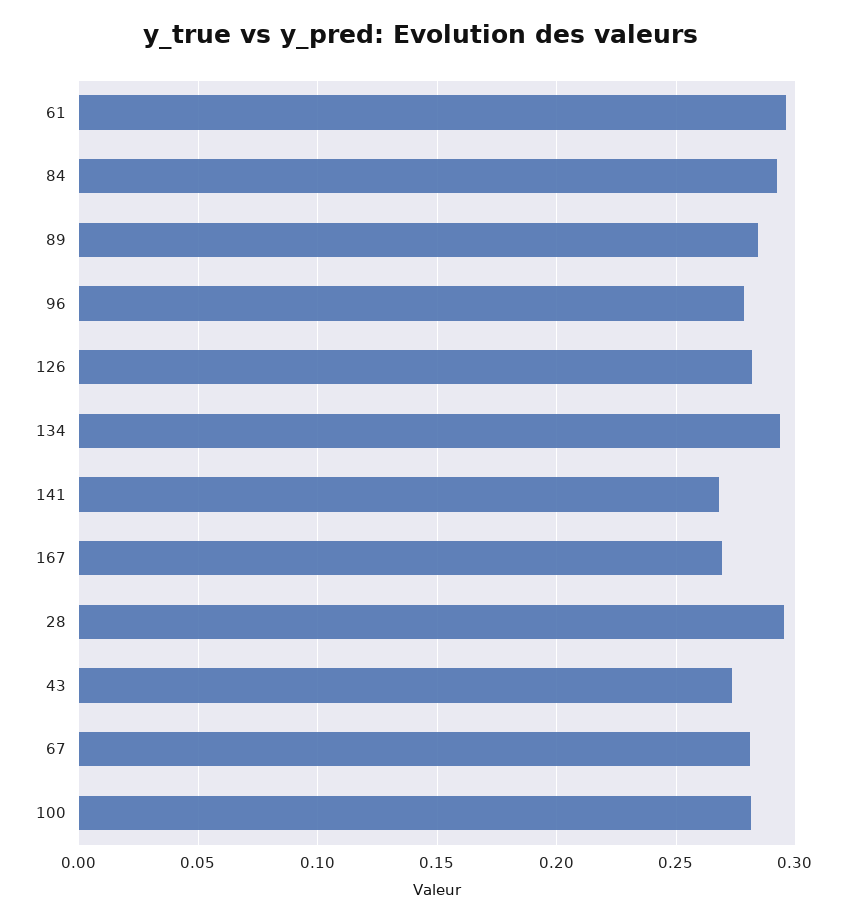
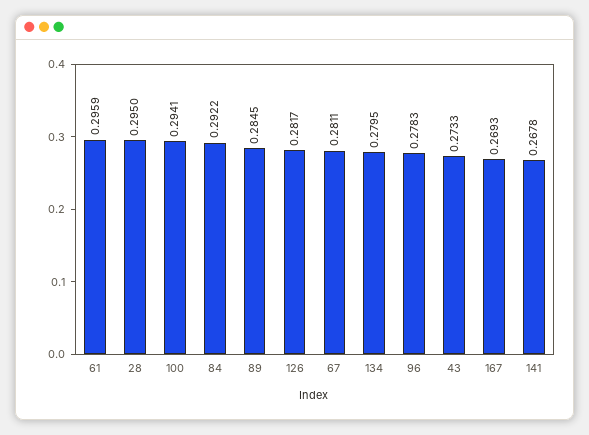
  {
    "61": 0.2959,
    "84": 0.2922,
    "89": 0.2845,
    "96": 0.2783,
    "126": 0.2817,
-   "134": 0.295,
+   "134": 0.2795,
    "141": 0.2678,
    "167": 0.2693,
    "28": 0.295,
    "43": 0.2733,
    "67": 0.2811,
-   "100": 0.28
+   "100": 0.2941
  }

